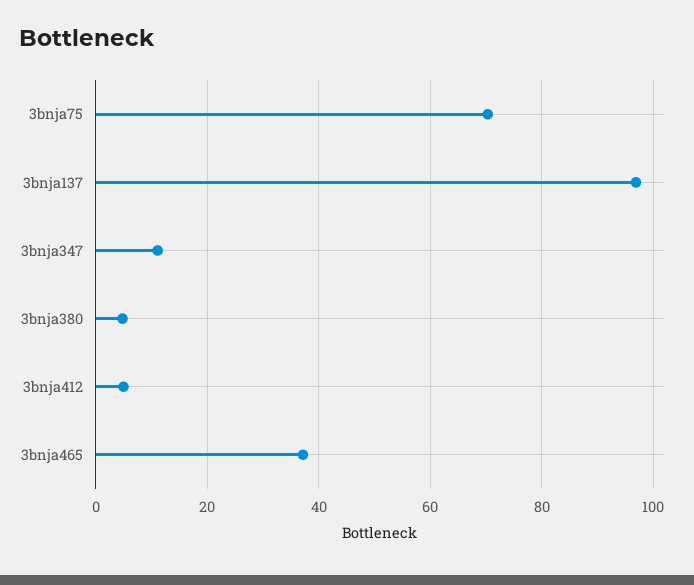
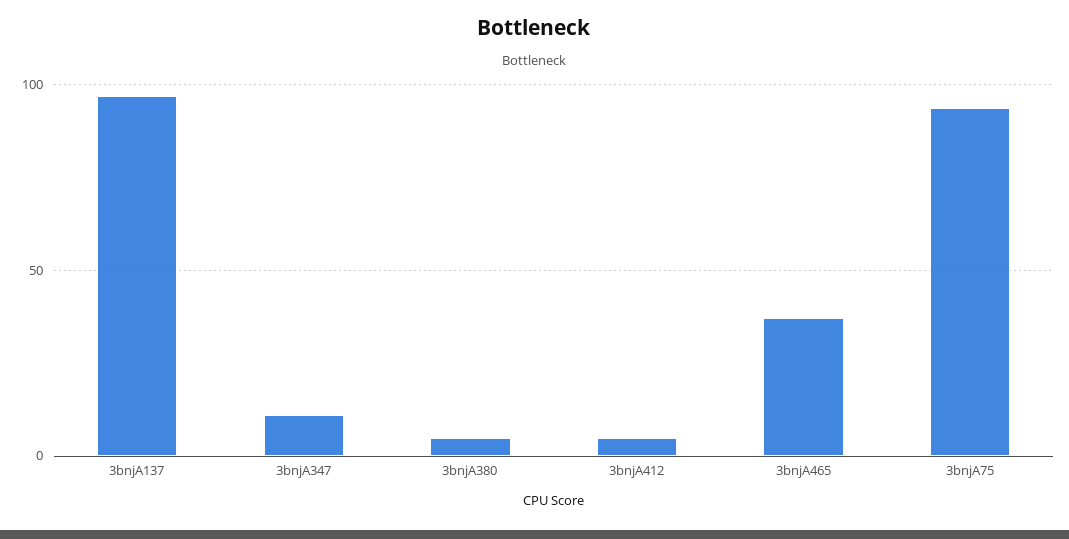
  {
-   "3bnja75": 70,
+   "3bnja75": 95,
    "3bnja137": 96,
    "3bnja347": 12,
    "3bnja380": 4,
    "3bnja412": 4,
    "3bnja465": 38
  }

